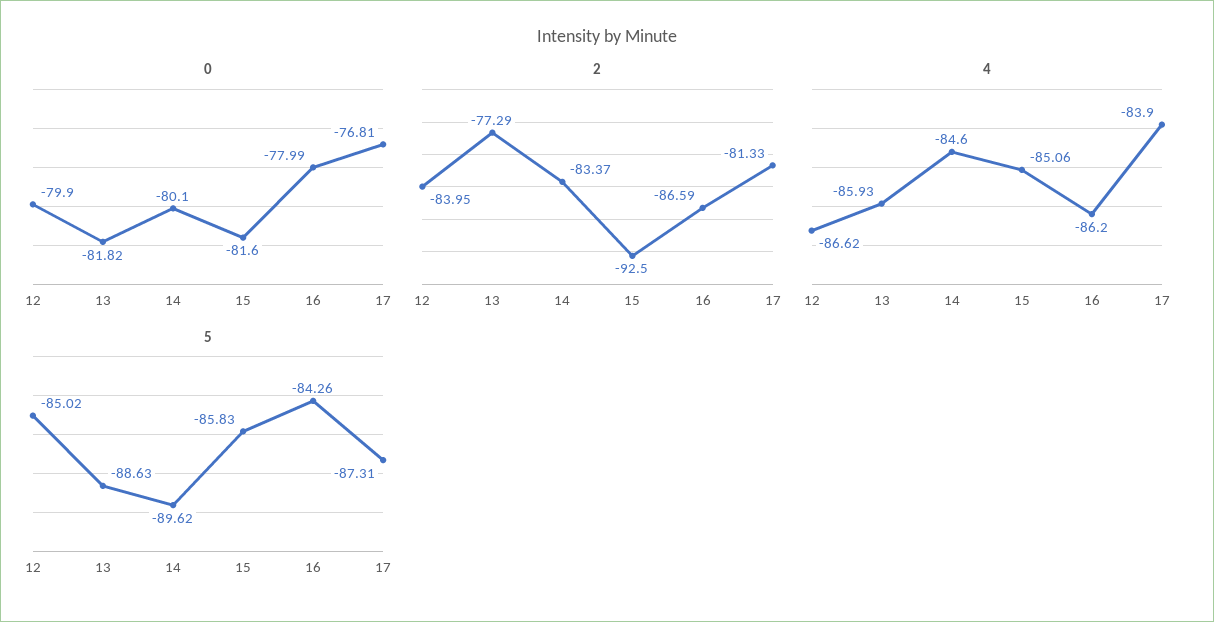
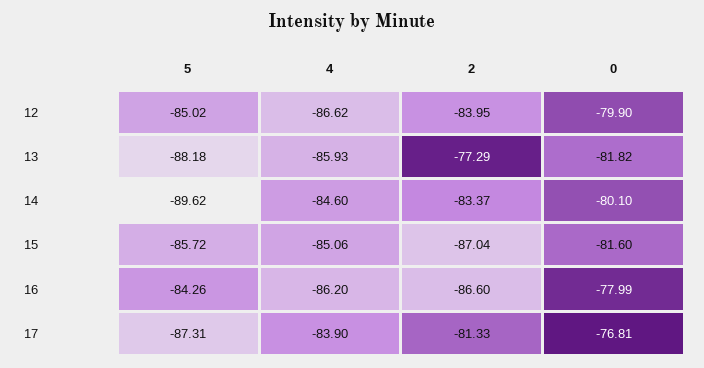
  {
    "0": {
      "12": -79.9,
      "13": -81.82,
      "14": -80.1,
      "15": -81.6,
      "16": -77.99,
      "17": -76.81
    },
    "2": {
      "12": -83.95,
      "13": -77.29,
      "14": -83.37,
-     "15": -92.5,
+     "15": -87.04,
-     "16": -86.59,
+     "16": -86.6,
      "17": -81.33
    },
    "4": {
      "12": -86.62,
      "13": -85.93,
      "14": -84.6,
      "15": -85.06,
      "16": -86.2,
      "17": -83.9
    },
    "5": {
      "12": -85.02,
-     "13": -88.63,
+     "13": -88.18,
      "14": -89.62,
-     "15": -85.83,
+     "15": -85.72,
      "16": -84.26,
      "17": -87.31
    }
  }

